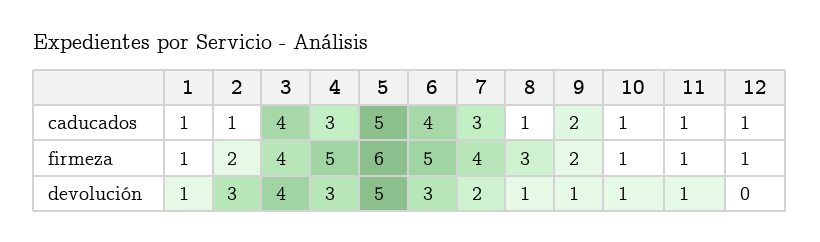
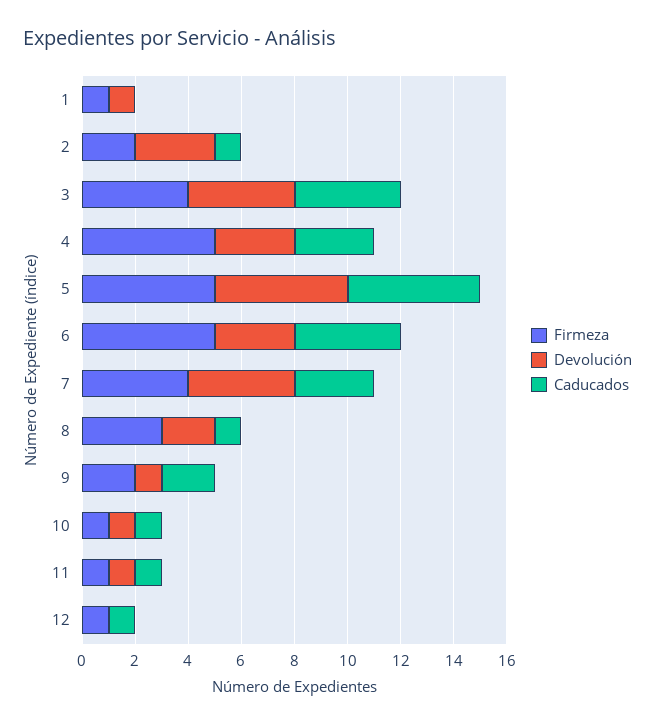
  {
    "caducados": {
-     "1": 1,
+     "1": 0,
      "2": 1,
      "3": 4,
      "4": 3,
      "5": 5,
      "6": 4,
      "7": 3,
      "8": 1,
      "9": 2,
      "10": 1,
      "11": 1,
      "12": 1
    },
    "firmeza": {
      "1": 1,
      "2": 2,
      "3": 4,
      "4": 5,
-     "5": 6,
+     "5": 5,
      "6": 5,
      "7": 4,
      "8": 3,
      "9": 2,
      "10": 1,
      "11": 1,
      "12": 1
    },
    "devolución": {
      "1": 1,
      "2": 3,
      "3": 4,
      "4": 3,
      "5": 5,
      "6": 3,
-     "7": 2,
+     "7": 4,
-     "8": 1,
+     "8": 2,
      "9": 1,
      "10": 1,
      "11": 1,
      "12": 0
    }
  }

